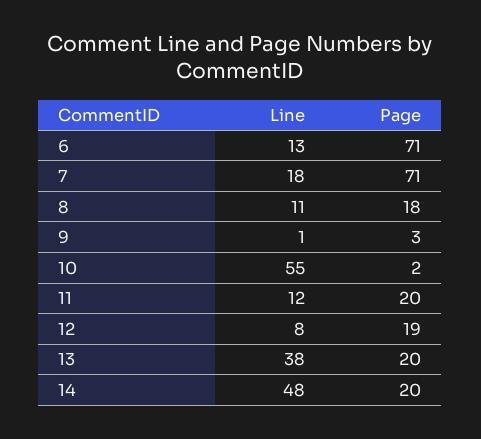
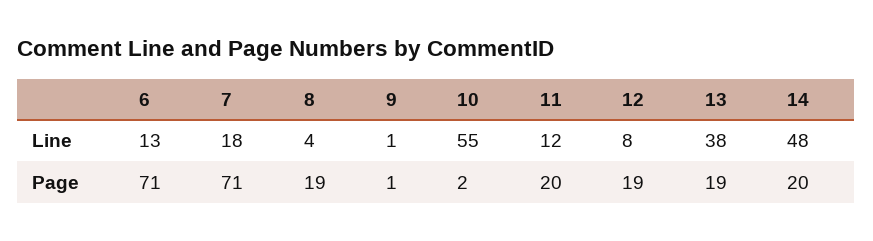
  {
    "Line": {
      "6": 13,
      "7": 18,
-     "8": 11,
+     "8": 4,
      "9": 1,
      "10": 55,
      "11": 12,
      "12": 8,
      "13": 38,
      "14": 48
    },
    "Page": {
      "6": 71,
      "7": 71,
-     "8": 18,
+     "8": 19,
-     "9": 3,
+     "9": 1,
      "10": 2,
      "11": 20,
      "12": 19,
-     "13": 20,
+     "13": 19,
      "14": 20
    }
  }

